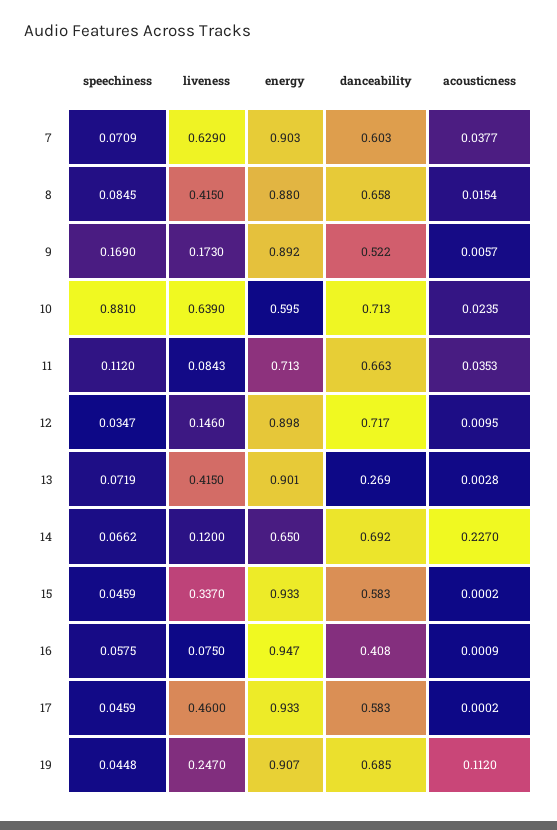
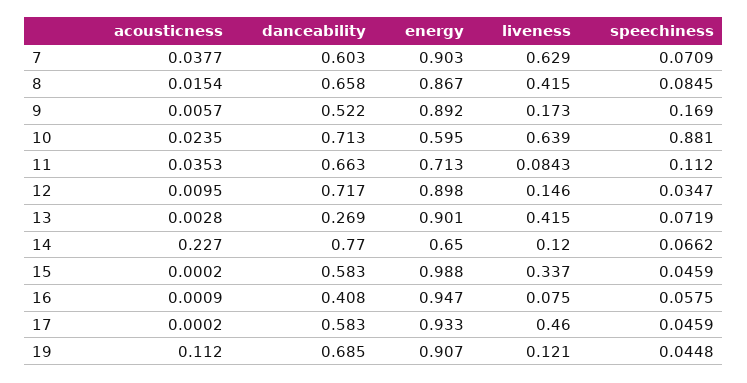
  {
    "speechiness": {
      "7": 0.0709,
      "8": 0.0845,
      "9": 0.169,
      "10": 0.881,
      "11": 0.112,
      "12": 0.0347,
      "13": 0.0719,
      "14": 0.0662,
      "15": 0.0459,
      "16": 0.0575,
      "17": 0.0459,
      "19": 0.0448
    },
    "liveness": {
      "7": 0.629,
      "8": 0.415,
      "9": 0.173,
      "10": 0.639,
      "11": 0.0843,
      "12": 0.146,
      "13": 0.415,
      "14": 0.12,
      "15": 0.337,
      "16": 0.075,
      "17": 0.46,
-     "19": 0.247
+     "19": 0.121
    },
    "energy": {
      "7": 0.903,
-     "8": 0.88,
+     "8": 0.867,
      "9": 0.892,
      "10": 0.595,
      "11": 0.713,
      "12": 0.898,
      "13": 0.901,
      "14": 0.65,
-     "15": 0.933,
+     "15": 0.988,
      "16": 0.947,
      "17": 0.933,
      "19": 0.907
    },
    "danceability": {
      "7": 0.603,
      "8": 0.658,
      "9": 0.522,
      "10": 0.713,
      "11": 0.663,
      "12": 0.717,
      "13": 0.269,
-     "14": 0.692,
+     "14": 0.77,
      "15": 0.583,
      "16": 0.408,
      "17": 0.583,
      "19": 0.685
    },
    "acousticness": {
      "7": 0.0377,
      "8": 0.0154,
      "9": 0.0057,
      "10": 0.0235,
      "11": 0.0353,
      "12": 0.0095,
      "13": 0.0028,
      "14": 0.227,
      "15": 0.0002,
      "16": 0.0009,
      "17": 0.0002,
      "19": 0.112
    }
  }

